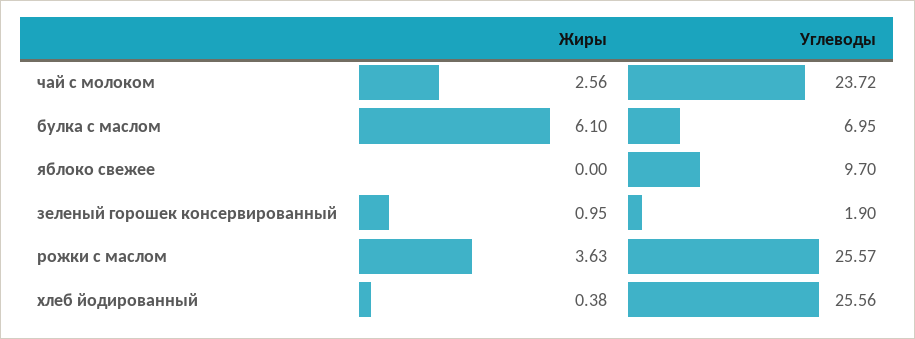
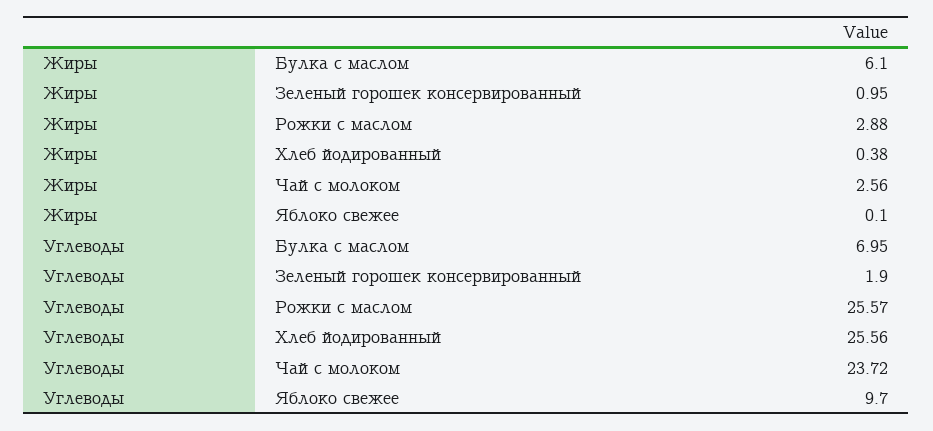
  {
    "Жиры": {
      "чай с молоком": 2.56,
      "булка с маслом": 6.1,
-     "яблоко свежее": 0,
+     "яблоко свежее": 0.1,
      "зеленый горошек консервированный": 0.95,
-     "рожки с маслом": 3.63,
+     "рожки с маслом": 2.88,
      "хлеб йодированный": 0.38
    },
    "Углеводы": {
      "чай с молоком": 23.72,
      "булка с маслом": 6.95,
      "яблоко свежее": 9.7,
      "зеленый горошек консервированный": 1.9,
      "рожки с маслом": 25.57,
      "хлеб йодированный": 25.56
    }
  }

